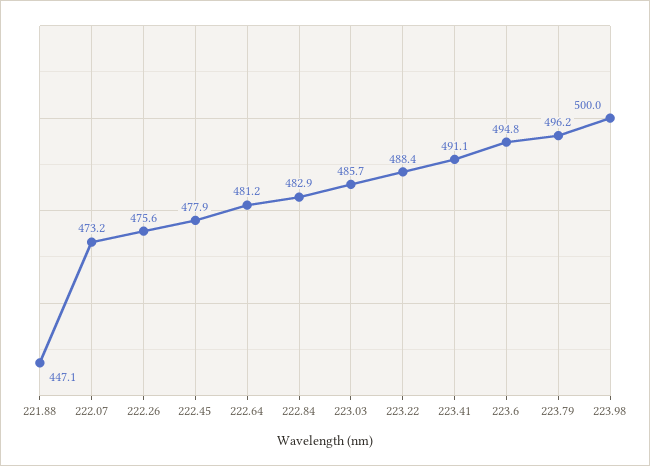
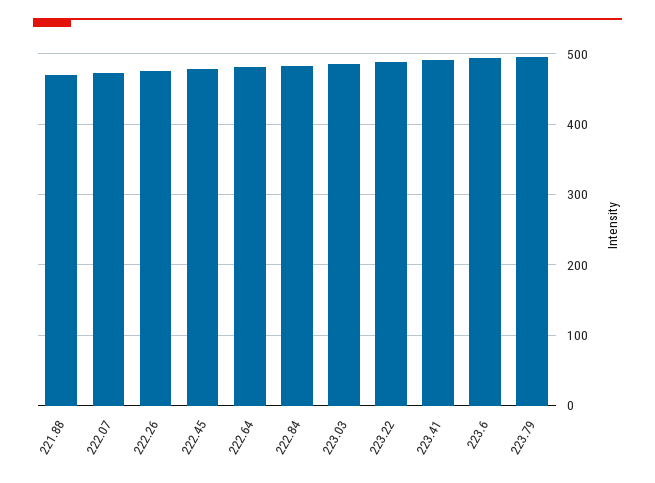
  {
-   "221.88": 447.1,
+   "221.88": 470,
    "222.07": 473.2,
    "222.26": 475.6,
    "222.45": 477.9,
    "222.64": 481.2,
    "222.84": 482.9,
    "223.03": 485.7,
    "223.22": 488.4,
    "223.41": 491.1,
    "223.6": 494.8,
-   "223.79": 496.2,
+   "223.79": 496.2
-   "223.98": 500
  }

